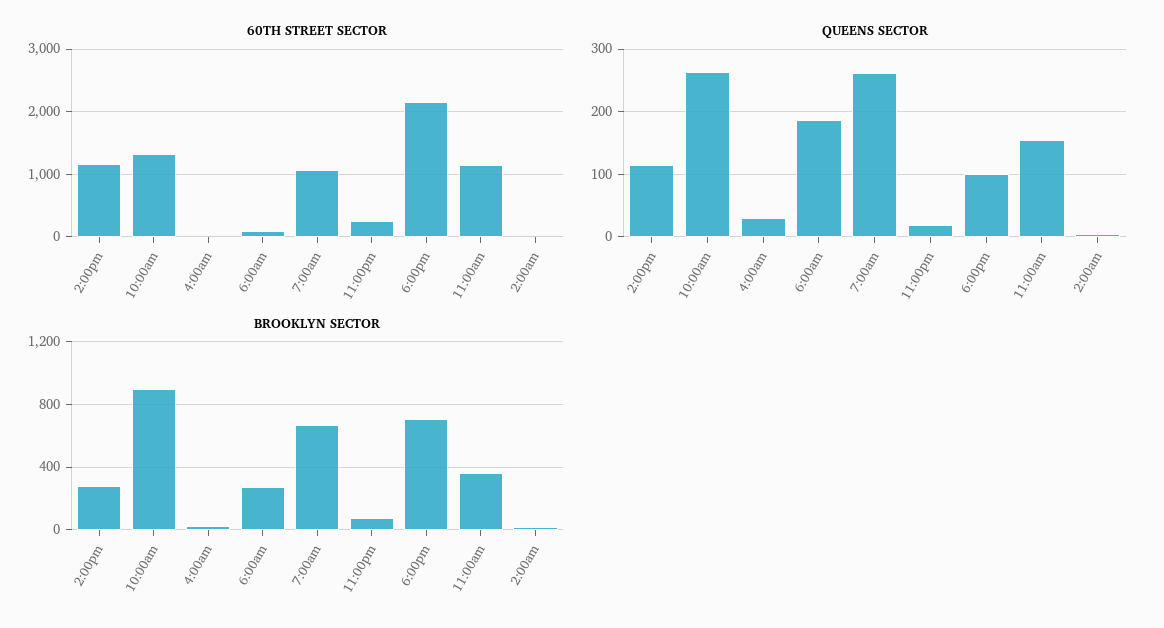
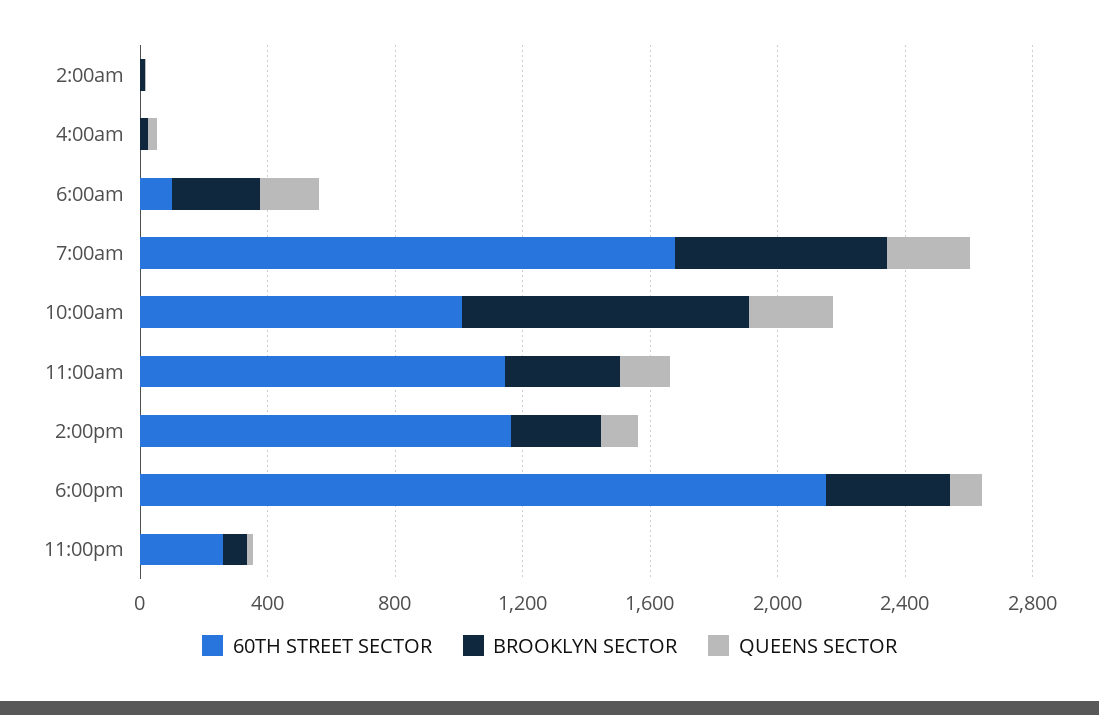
  {
    "60TH STREET SECTOR": {
      "2:00pm": 1200,
-     "10:00am": 1300,
+     "10:00am": 1000,
      "4:00am": 0,
      "6:00am": 100,
-     "7:00am": 1100,
+     "7:00am": 1700,
      "11:00pm": 300,
      "6:00pm": 2200,
      "11:00am": 1100,
      "2:00am": 0
    },
    "QUEENS SECTOR": {
      "2:00pm": 120,
      "10:00am": 260,
      "4:00am": 30,
      "6:00am": 190,
      "7:00am": 260,
      "11:00pm": 20,
      "6:00pm": 100,
      "11:00am": 160,
      "2:00am": 0
    },
    "BROOKLYN SECTOR": {
      "2:00pm": 300,
      "10:00am": 900,
      "4:00am": 0,
      "6:00am": 250,
      "7:00am": 650,
      "11:00pm": 100,
-     "6:00pm": 700,
+     "6:00pm": 400,
      "11:00am": 350,
      "2:00am": 0
    }
  }

